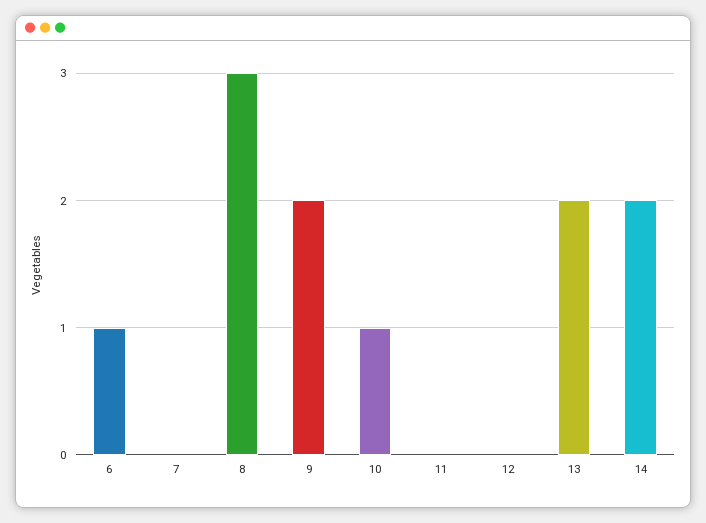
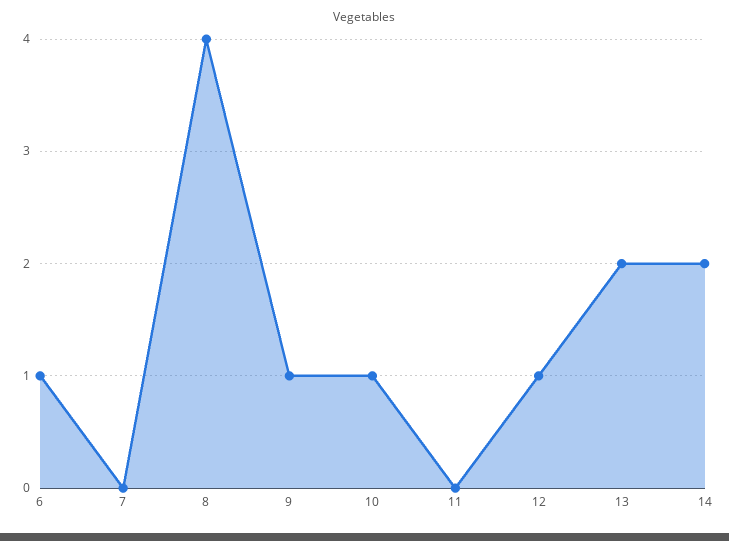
  {
    "6": 1,
    "7": 0,
-   "8": 3,
+   "8": 4,
-   "9": 2,
+   "9": 1,
    "10": 1,
    "11": 0,
-   "12": 0,
+   "12": 1,
    "13": 2,
    "14": 2
  }

